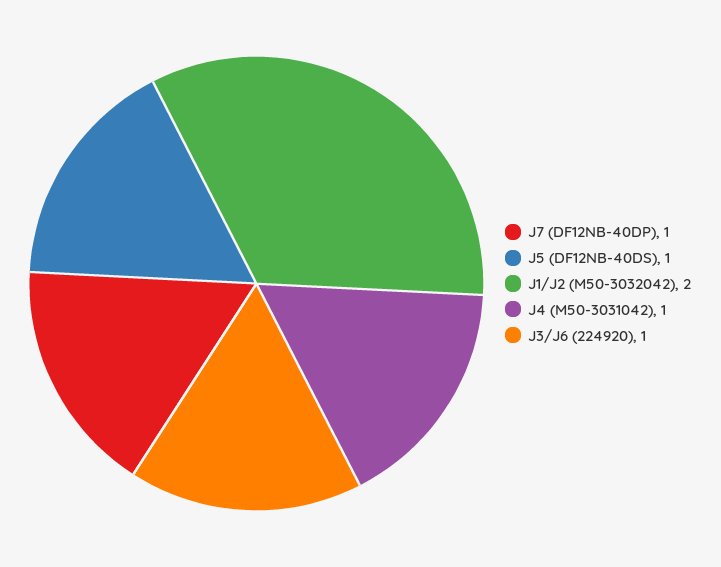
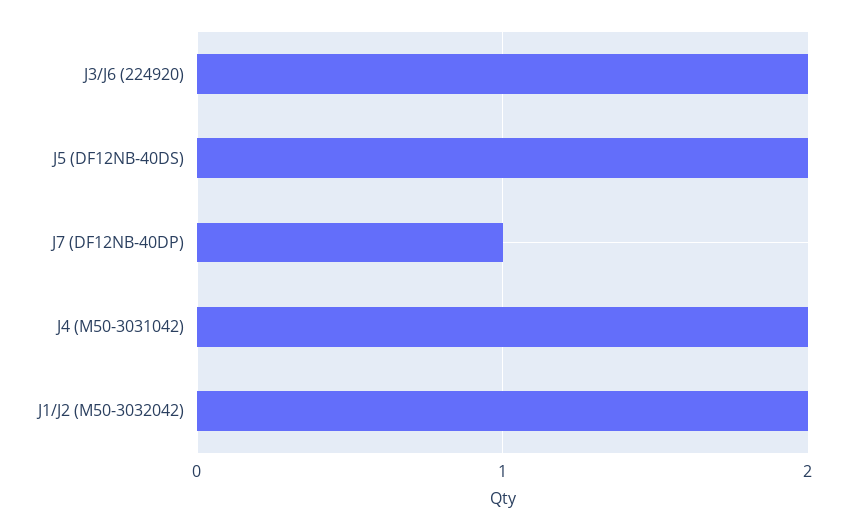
  {
    "J7 (DF12NB-40DP)": 1,
-   "J5 (DF12NB-40DS)": 1,
+   "J5 (DF12NB-40DS)": 2,
    "J1/J2 (M50-3032042)": 2,
-   "J4 (M50-3031042)": 1,
+   "J4 (M50-3031042)": 2,
-   "J3/J6 (224920)": 1
+   "J3/J6 (224920)": 2
  }

